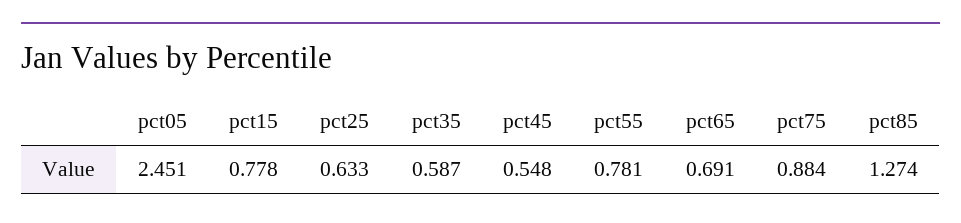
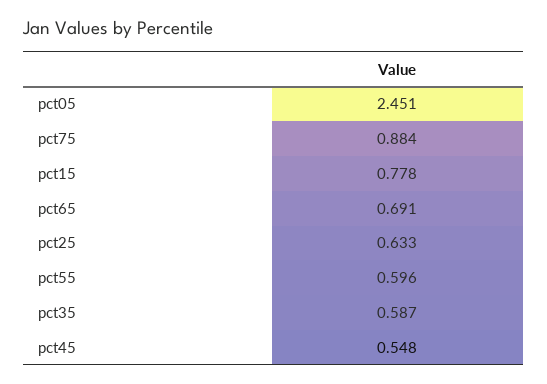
  {
    "pct05": 2.451,
    "pct15": 0.778,
    "pct25": 0.633,
    "pct35": 0.587,
    "pct45": 0.548,
-   "pct55": 0.781,
+   "pct55": 0.596,
    "pct65": 0.691,
-   "pct75": 0.884,
+   "pct75": 0.884
-   "pct85": 1.274
  }

